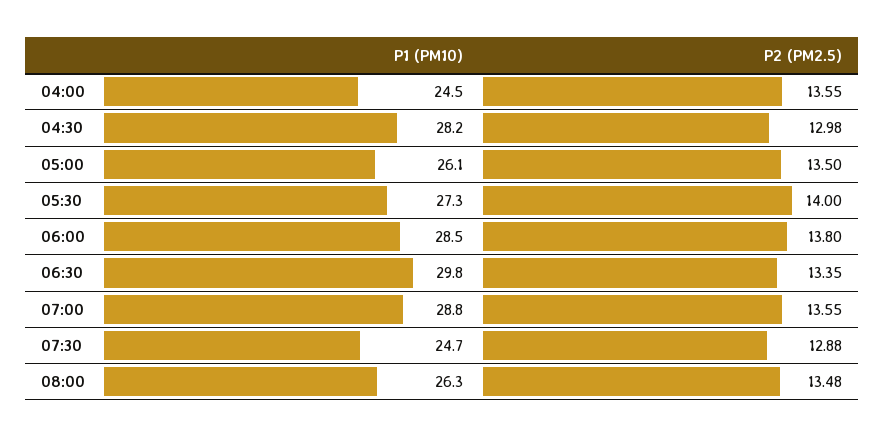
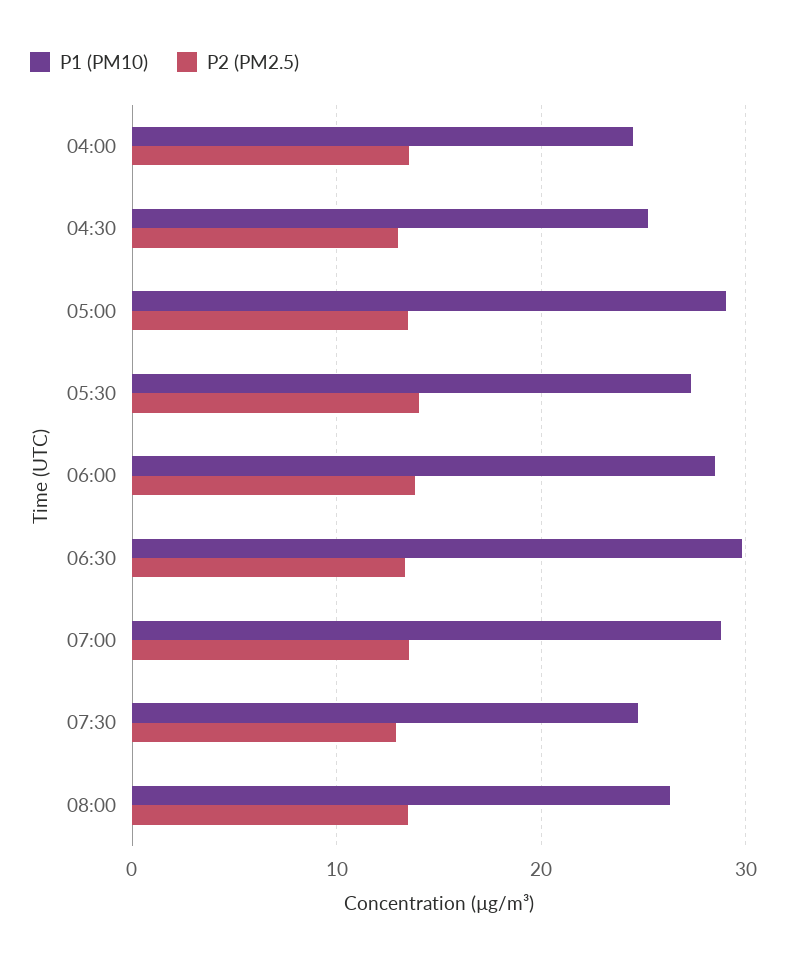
  {
    "P1 (PM10)": {
      "04:00": 24.5,
-     "04:30": 28.2,
+     "04:30": 25,
-     "05:00": 26.1,
+     "05:00": 29,
      "05:30": 27.3,
      "06:00": 28.5,
      "06:30": 29.8,
      "07:00": 28.8,
      "07:30": 24.7,
      "08:00": 26.3
    },
    "P2 (PM2.5)": {
      "04:00": 13.55,
      "04:30": 12.98,
      "05:00": 13.5,
      "05:30": 14,
      "06:00": 13.8,
      "06:30": 13.35,
      "07:00": 13.55,
      "07:30": 12.88,
      "08:00": 13.48
    }
  }

